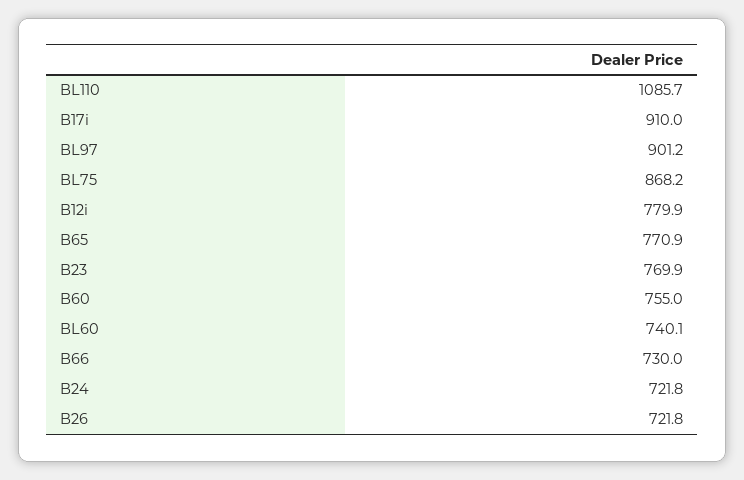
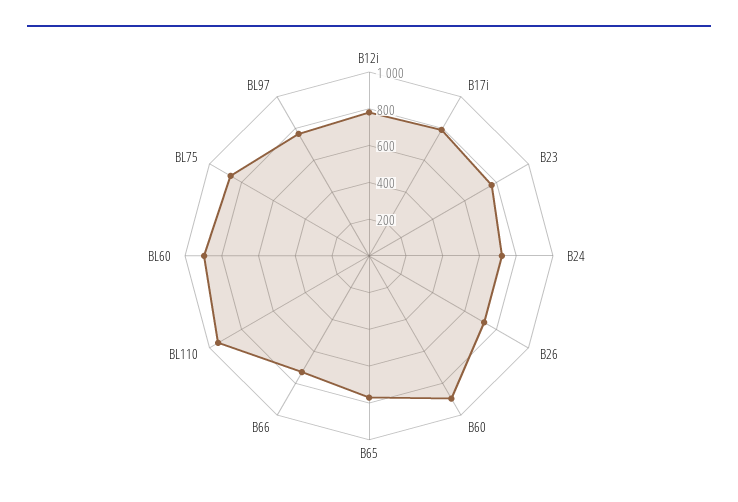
  {
-   "BL110": 1085.7,
+   "BL110": 950,
-   "B17i": 910,
+   "B17i": 800,
-   "BL97": 901.2,
+   "BL97": 750,
    "BL75": 868.2,
    "B12i": 779.9,
    "B65": 770.9,
    "B23": 769.9,
-   "B60": 755,
+   "B60": 900,
-   "BL60": 740.1,
+   "BL60": 900,
    "B66": 730,
    "B24": 721.8,
    "B26": 721.8
  }

